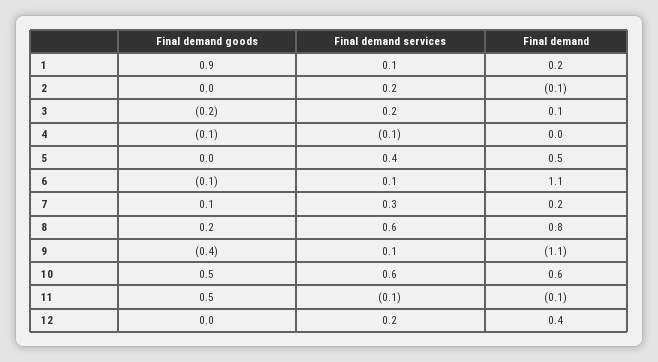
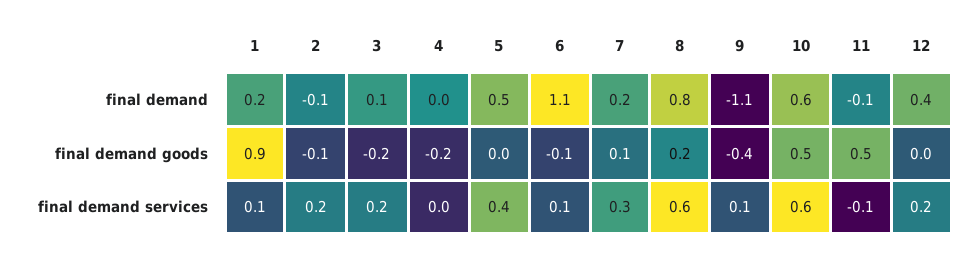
  {
    "Final demand goods": {
      "1": 0.9,
-     "2": 0,
+     "2": -0.1,
      "3": -0.2,
-     "4": -0.1,
+     "4": -0.2,
      "5": 0,
      "6": -0.1,
      "7": 0.1,
      "8": 0.2,
      "9": -0.4,
      "10": 0.5,
      "11": 0.5,
      "12": 0
    },
    "Final demand services": {
      "1": 0.1,
      "2": 0.2,
      "3": 0.2,
-     "4": -0.1,
+     "4": 0,
      "5": 0.4,
      "6": 0.1,
      "7": 0.3,
      "8": 0.6,
      "9": 0.1,
      "10": 0.6,
      "11": -0.1,
      "12": 0.2
    },
    "Final demand": {
      "1": 0.2,
      "2": -0.1,
      "3": 0.1,
      "4": 0,
      "5": 0.5,
      "6": 1.1,
      "7": 0.2,
      "8": 0.8,
      "9": -1.1,
      "10": 0.6,
      "11": -0.1,
      "12": 0.4
    }
  }

